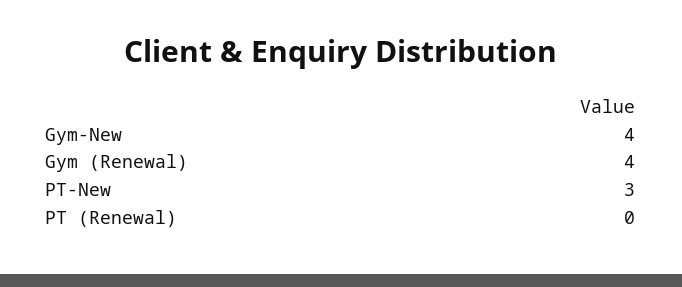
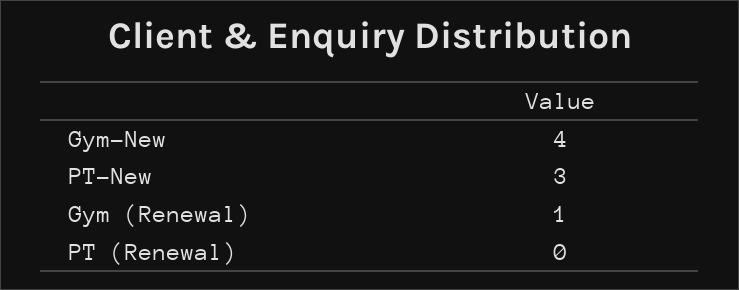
  {
    "Gym-New": 4,
-   "Gym (Renewal)": 4,
+   "Gym (Renewal)": 1,
    "PT-New": 3,
    "PT (Renewal)": 0
  }

